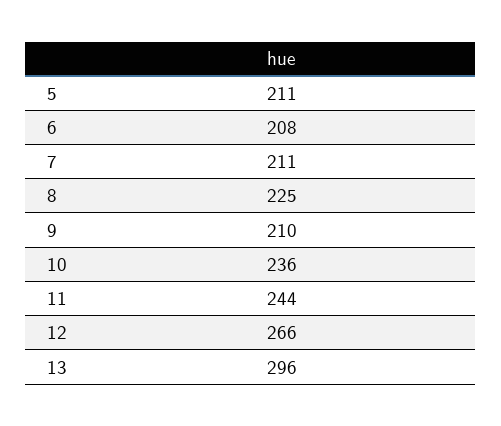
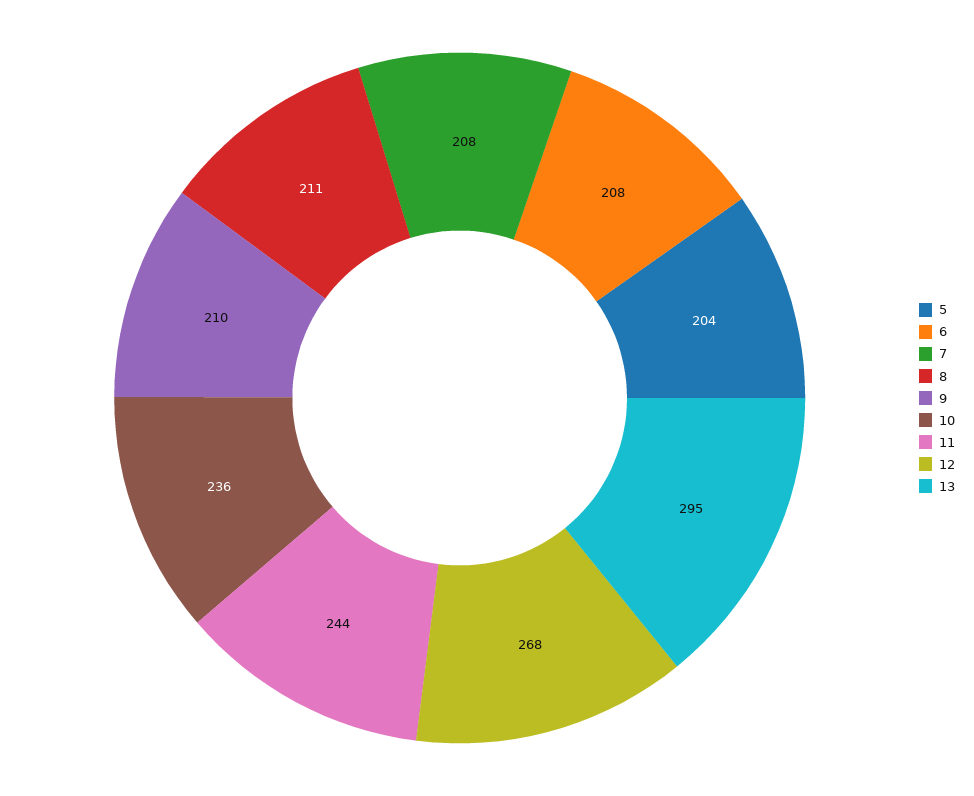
  {
-   "5": 211,
+   "5": 204,
    "6": 208,
-   "7": 211,
+   "7": 208,
-   "8": 225,
+   "8": 211,
    "9": 210,
    "10": 236,
    "11": 244,
-   "12": 266,
+   "12": 268,
-   "13": 296
+   "13": 295
  }

